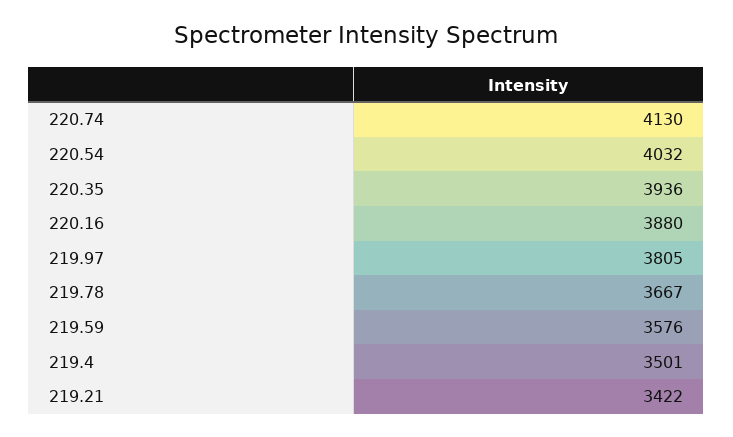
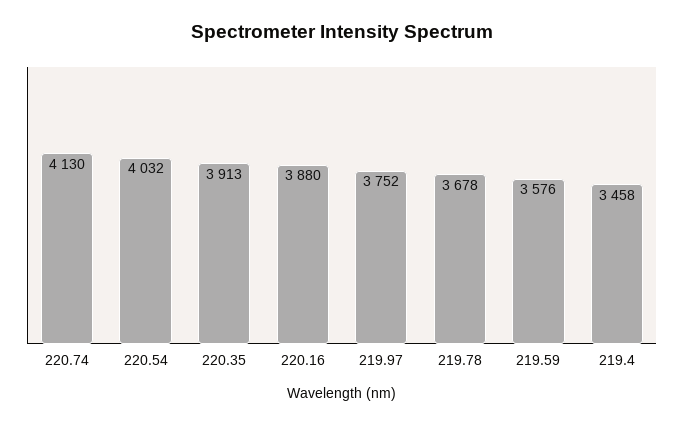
  {
    "220.74": 4130,
    "220.54": 4032,
-   "220.35": 3936,
+   "220.35": 3913,
    "220.16": 3880,
-   "219.97": 3805,
+   "219.97": 3752,
-   "219.78": 3667,
+   "219.78": 3678,
    "219.59": 3576,
-   "219.4": 3501,
+   "219.4": 3458
-   "219.21": 3422
  }

